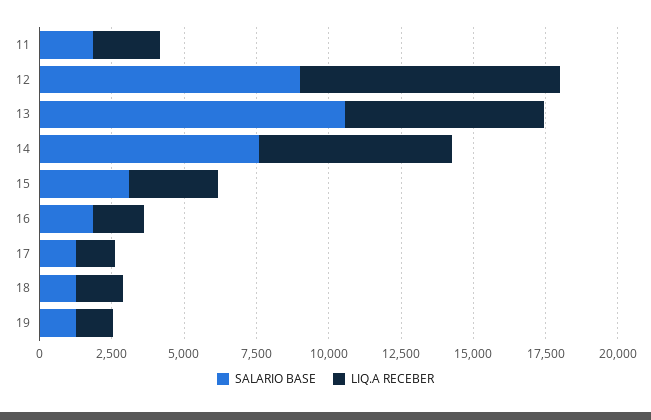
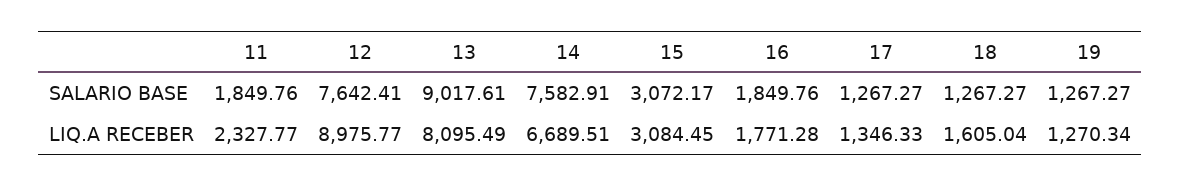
  {
    "SALARIO BASE": {
      "11": 1849.76,
-     "12": 9000,
+     "12": 7642.41,
-     "13": 10500,
+     "13": 9017.61,
      "14": 7582.91,
      "15": 3072.17,
      "16": 1849.76,
      "17": 1267.27,
      "18": 1267.27,
      "19": 1267.27
    },
    "LIQ.A RECEBER": {
      "11": 2327.77,
      "12": 8975.77,
-     "13": 7000,
+     "13": 8095.49,
      "14": 6689.51,
      "15": 3084.45,
      "16": 1771.28,
      "17": 1346.33,
      "18": 1605.04,
      "19": 1270.34
    }
  }

